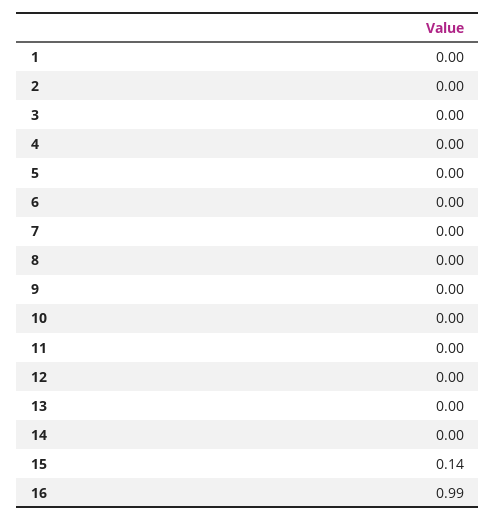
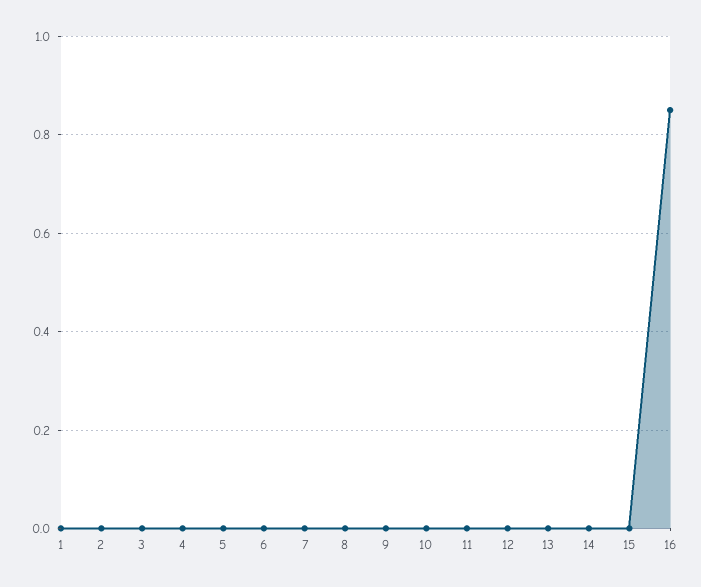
  {
    "1": 0,
    "2": 0,
    "3": 0,
    "4": 0,
    "5": 0,
    "6": 0,
    "7": 0,
    "8": 0,
    "9": 0,
    "10": 0,
    "11": 0,
    "12": 0,
    "13": 0,
    "14": 0,
-   "15": 0.14,
+   "15": 0,
-   "16": 0.99
+   "16": 0.85
  }

